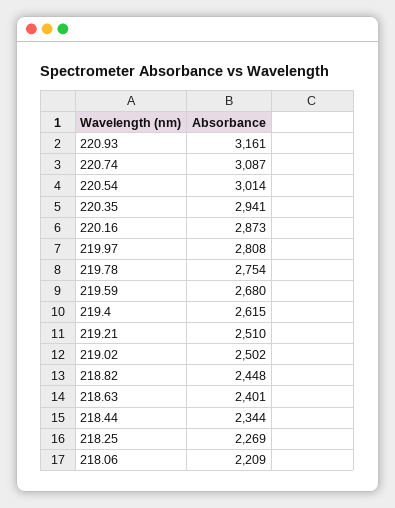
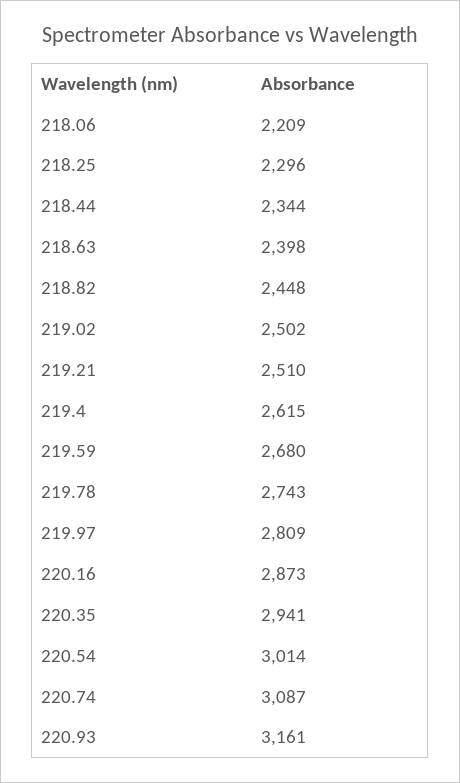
  {
    "220.93": 3161,
    "220.74": 3087,
    "220.54": 3014,
    "220.35": 2941,
    "220.16": 2873,
-   "219.97": 2808,
+   "219.97": 2809,
-   "219.78": 2754,
+   "219.78": 2743,
    "219.59": 2680,
    "219.4": 2615,
    "219.21": 2510,
    "219.02": 2502,
    "218.82": 2448,
-   "218.63": 2401,
+   "218.63": 2398,
    "218.44": 2344,
-   "218.25": 2269,
+   "218.25": 2296,
    "218.06": 2209
  }

